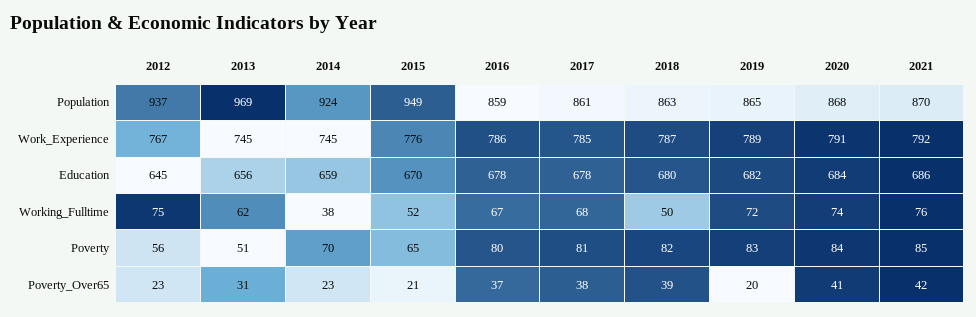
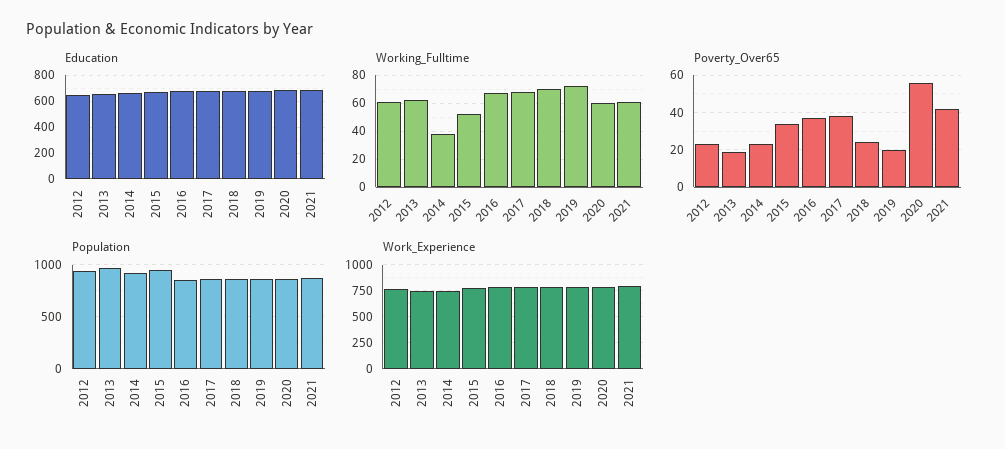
  {
    "Population": {
      "2012": 937,
      "2013": 969,
      "2014": 924,
      "2015": 949,
      "2016": 859,
      "2017": 861,
      "2018": 863,
      "2019": 865,
      "2020": 868,
      "2021": 870
    },
    "Work_Experience": {
      "2012": 767,
      "2013": 745,
      "2014": 745,
      "2015": 776,
      "2016": 786,
      "2017": 785,
      "2018": 787,
      "2019": 789,
      "2020": 791,
      "2021": 792
    },
    "Education": {
      "2012": 645,
      "2013": 656,
      "2014": 659,
      "2015": 670,
      "2016": 678,
      "2017": 678,
      "2018": 680,
      "2019": 682,
      "2020": 684,
      "2021": 686
    },
    "Working_Fulltime": {
-     "2012": 75,
+     "2012": 60,
      "2013": 62,
      "2014": 38,
      "2015": 52,
      "2016": 67,
      "2017": 68,
-     "2018": 50,
+     "2018": 70,
      "2019": 72,
-     "2020": 74,
+     "2020": 60,
-     "2021": 76
+     "2021": 60
    },
-   "Poverty": {
-     "2012": 56,
-     "2013": 51,
-     "2014": 70,
-     "2015": 65,
-     "2016": 80,
-     "2017": 81,
-     "2018": 82,
-     "2019": 83,
-     "2020": 84,
-     "2021": 85
-   },
    "Poverty_Over65": {
      "2012": 23,
-     "2013": 31,
+     "2013": 20,
      "2014": 23,
-     "2015": 21,
+     "2015": 35,
      "2016": 37,
      "2017": 38,
-     "2018": 39,
+     "2018": 25,
      "2019": 20,
-     "2020": 41,
+     "2020": 55,
      "2021": 42
    }
  }

